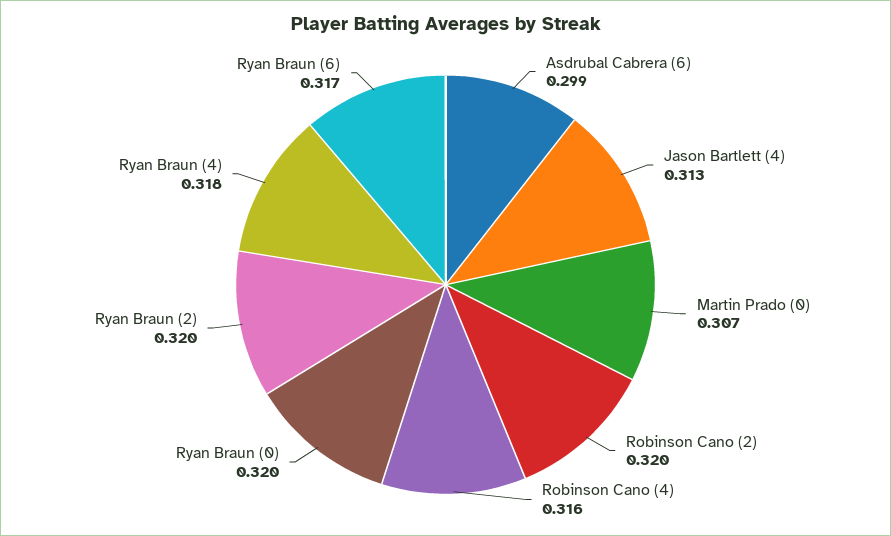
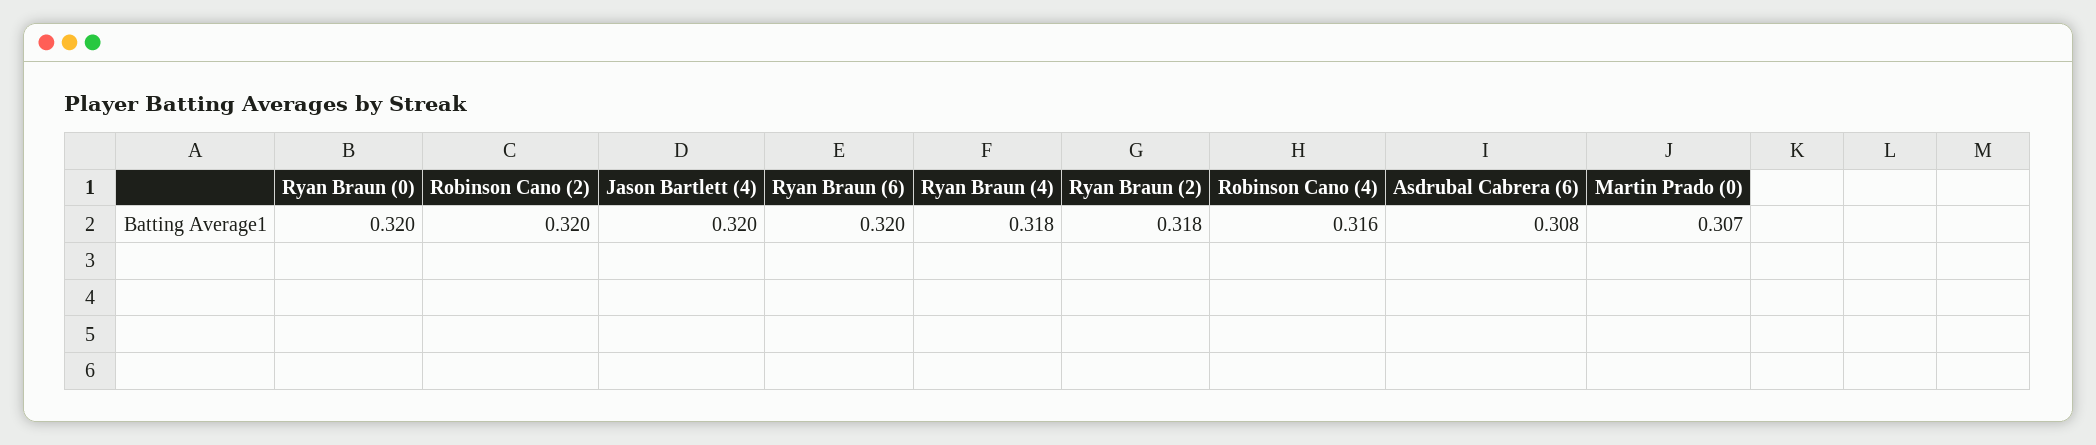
  {
-   "Asdrubal Cabrera (6)": 0.299,
+   "Asdrubal Cabrera (6)": 0.308,
-   "Jason Bartlett (4)": 0.313,
+   "Jason Bartlett (4)": 0.32,
    "Martin Prado (0)": 0.307,
    "Robinson Cano (2)": 0.32,
    "Robinson Cano (4)": 0.316,
    "Ryan Braun (0)": 0.32,
-   "Ryan Braun (2)": 0.32,
+   "Ryan Braun (2)": 0.318,
    "Ryan Braun (4)": 0.318,
-   "Ryan Braun (6)": 0.317
+   "Ryan Braun (6)": 0.32
  }

